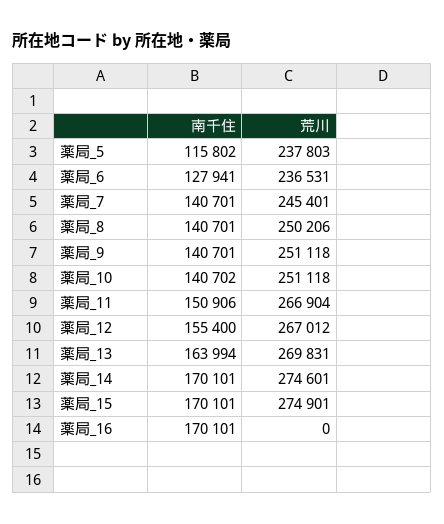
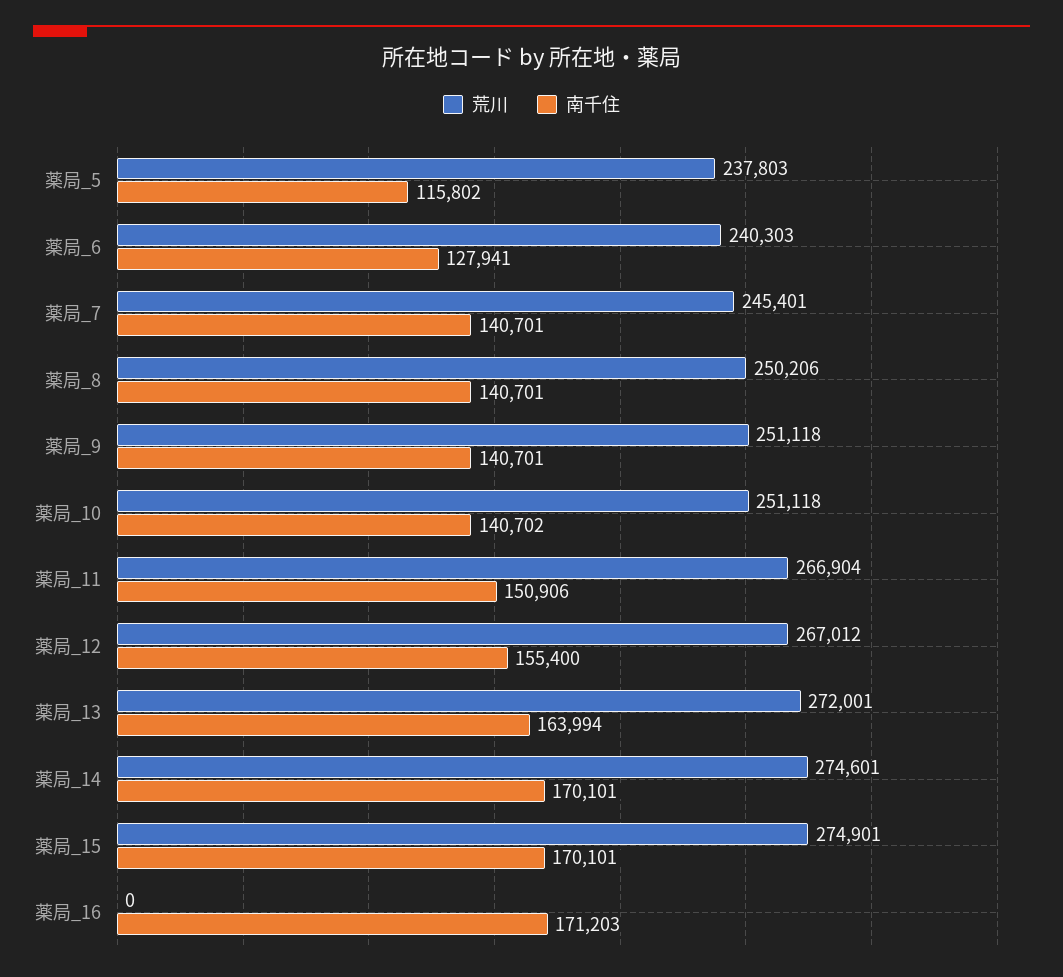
  {
    "南千住": {
      "薬局_5": 115802,
      "薬局_6": 127941,
      "薬局_7": 140701,
      "薬局_8": 140701,
      "薬局_9": 140701,
      "薬局_10": 140702,
      "薬局_11": 150906,
      "薬局_12": 155400,
      "薬局_13": 163994,
      "薬局_14": 170101,
      "薬局_15": 170101,
-     "薬局_16": 170101
+     "薬局_16": 171203
    },
    "荒川": {
      "薬局_5": 237803,
-     "薬局_6": 236531,
+     "薬局_6": 240303,
      "薬局_7": 245401,
      "薬局_8": 250206,
      "薬局_9": 251118,
      "薬局_10": 251118,
      "薬局_11": 266904,
      "薬局_12": 267012,
-     "薬局_13": 269831,
+     "薬局_13": 272001,
      "薬局_14": 274601,
      "薬局_15": 274901,
      "薬局_16": 0
    }
  }

